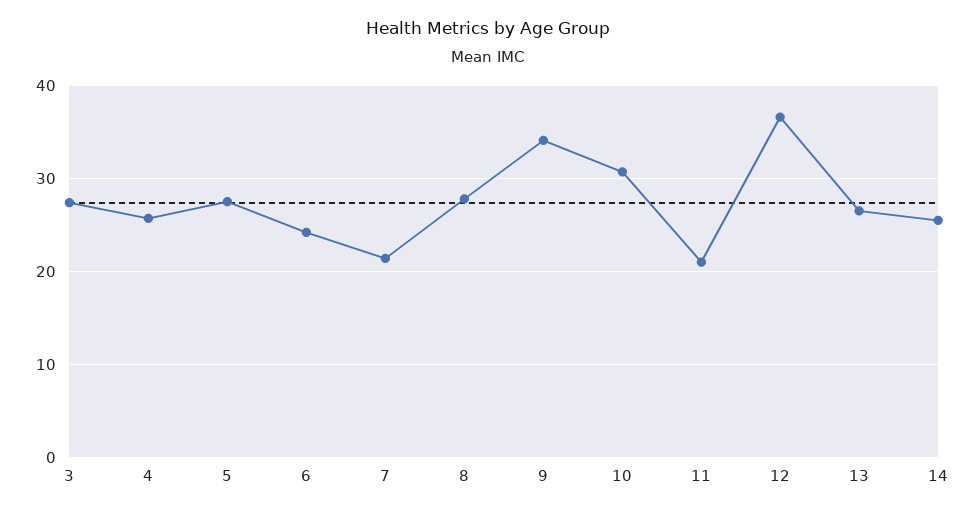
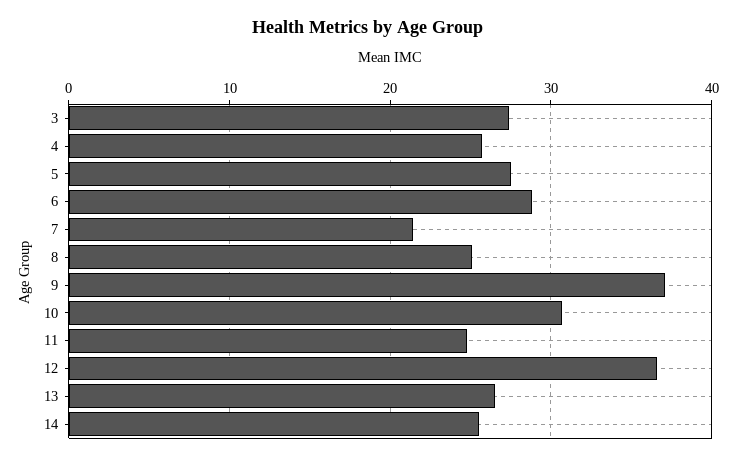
  {
    "3": 27,
    "4": 26,
    "5": 28,
-   "6": 24,
+   "6": 29,
    "7": 21,
-   "8": 28,
+   "8": 25,
-   "9": 34,
+   "9": 37,
    "10": 31,
-   "11": 21,
+   "11": 25,
    "12": 37,
    "13": 27,
    "14": 26
  }

